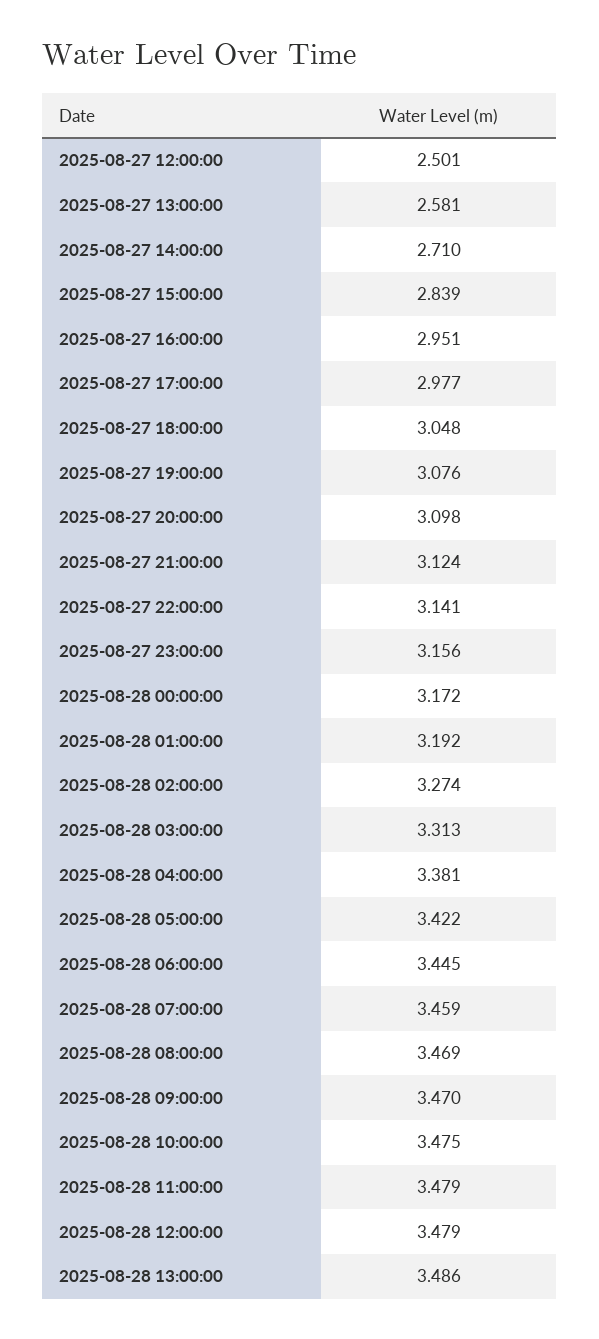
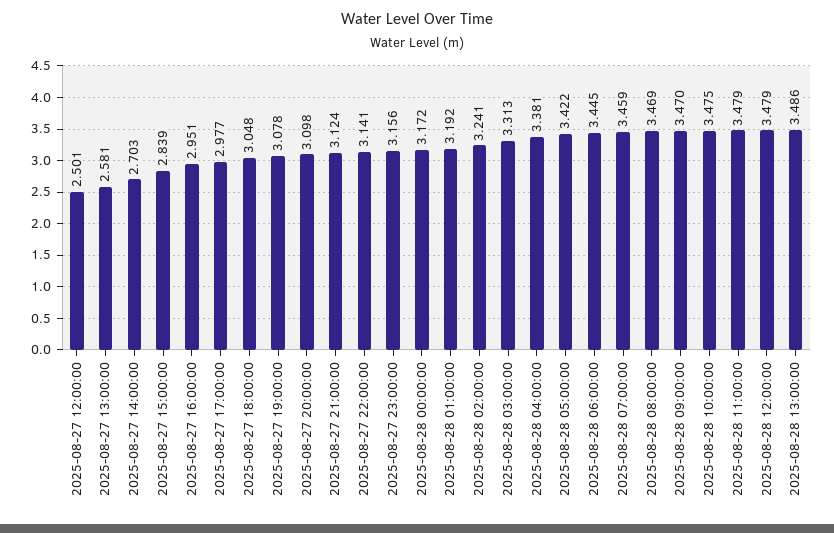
  {
    "2025-08-27 12:00:00": 2.501,
    "2025-08-27 13:00:00": 2.581,
-   "2025-08-27 14:00:00": 2.71,
+   "2025-08-27 14:00:00": 2.703,
    "2025-08-27 15:00:00": 2.839,
    "2025-08-27 16:00:00": 2.951,
    "2025-08-27 17:00:00": 2.977,
    "2025-08-27 18:00:00": 3.048,
-   "2025-08-27 19:00:00": 3.076,
+   "2025-08-27 19:00:00": 3.078,
    "2025-08-27 20:00:00": 3.098,
    "2025-08-27 21:00:00": 3.124,
    "2025-08-27 22:00:00": 3.141,
    "2025-08-27 23:00:00": 3.156,
    "2025-08-28 00:00:00": 3.172,
    "2025-08-28 01:00:00": 3.192,
-   "2025-08-28 02:00:00": 3.274,
+   "2025-08-28 02:00:00": 3.241,
    "2025-08-28 03:00:00": 3.313,
    "2025-08-28 04:00:00": 3.381,
    "2025-08-28 05:00:00": 3.422,
    "2025-08-28 06:00:00": 3.445,
    "2025-08-28 07:00:00": 3.459,
    "2025-08-28 08:00:00": 3.469,
    "2025-08-28 09:00:00": 3.47,
    "2025-08-28 10:00:00": 3.475,
    "2025-08-28 11:00:00": 3.479,
    "2025-08-28 12:00:00": 3.479,
    "2025-08-28 13:00:00": 3.486
  }

